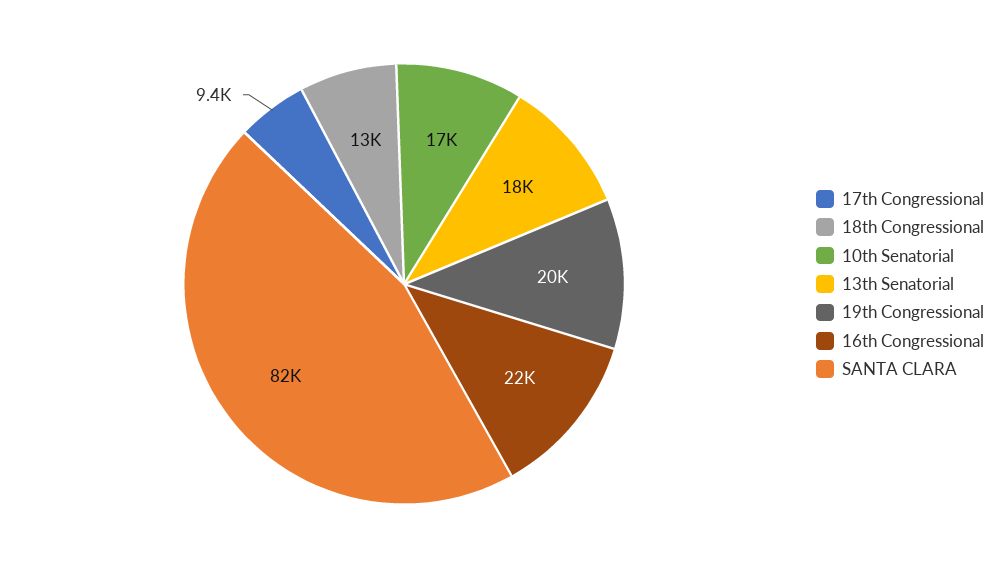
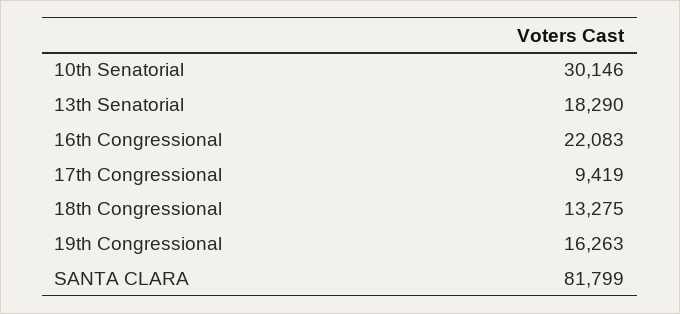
  {
    "17th Congressional": 9419,
    "18th Congressional": 13275,
-   "10th Senatorial": 17000,
+   "10th Senatorial": 30146,
    "13th Senatorial": 18290,
-   "19th Congressional": 20000,
+   "19th Congressional": 16263,
    "16th Congressional": 22083,
    "SANTA CLARA": 81799
  }

